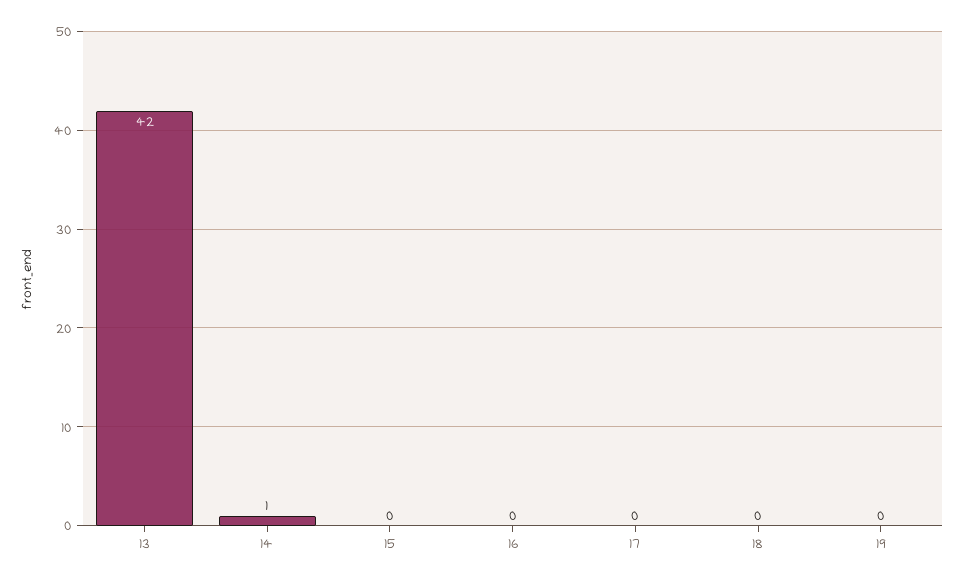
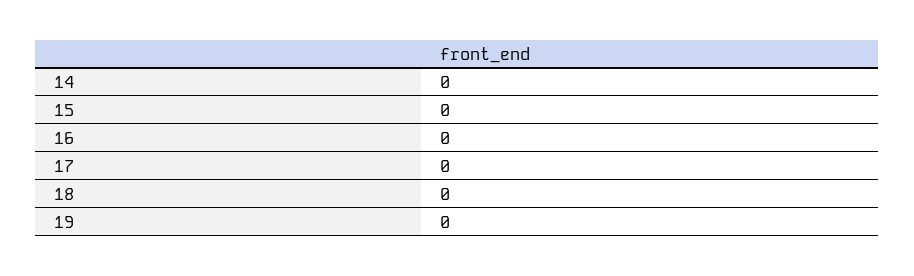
  {
-   "13": 42,
-   "14": 1,
+   "14": 0,
    "15": 0,
    "16": 0,
    "17": 0,
    "18": 0,
    "19": 0
  }

